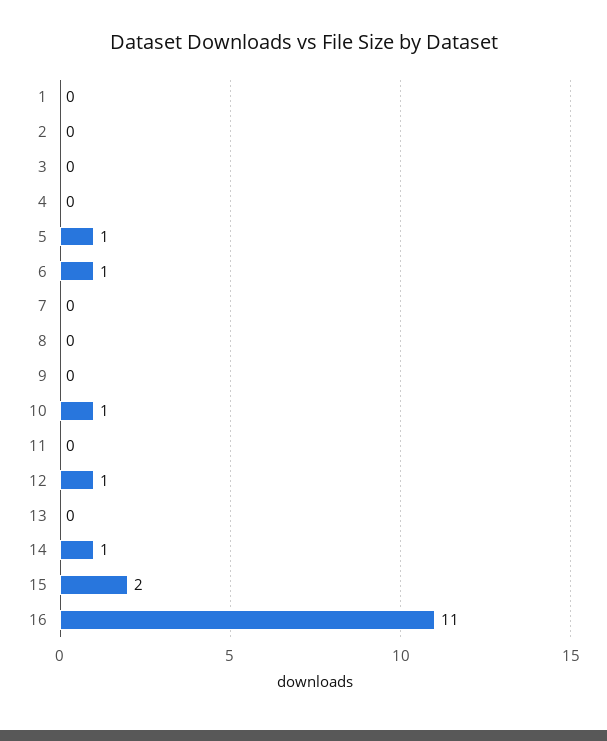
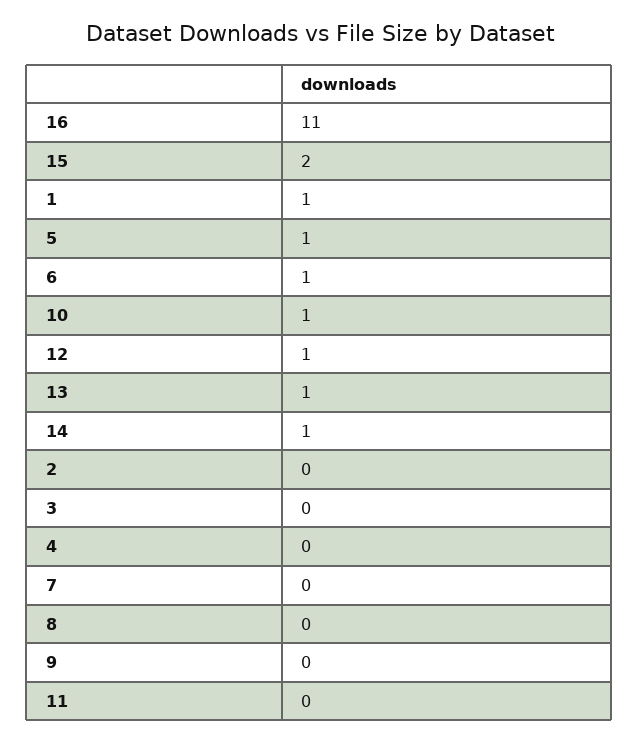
  {
-   "1": 0,
+   "1": 1,
    "2": 0,
    "3": 0,
    "4": 0,
    "5": 1,
    "6": 1,
    "7": 0,
    "8": 0,
    "9": 0,
    "10": 1,
    "11": 0,
    "12": 1,
-   "13": 0,
+   "13": 1,
    "14": 1,
    "15": 2,
    "16": 11
  }

